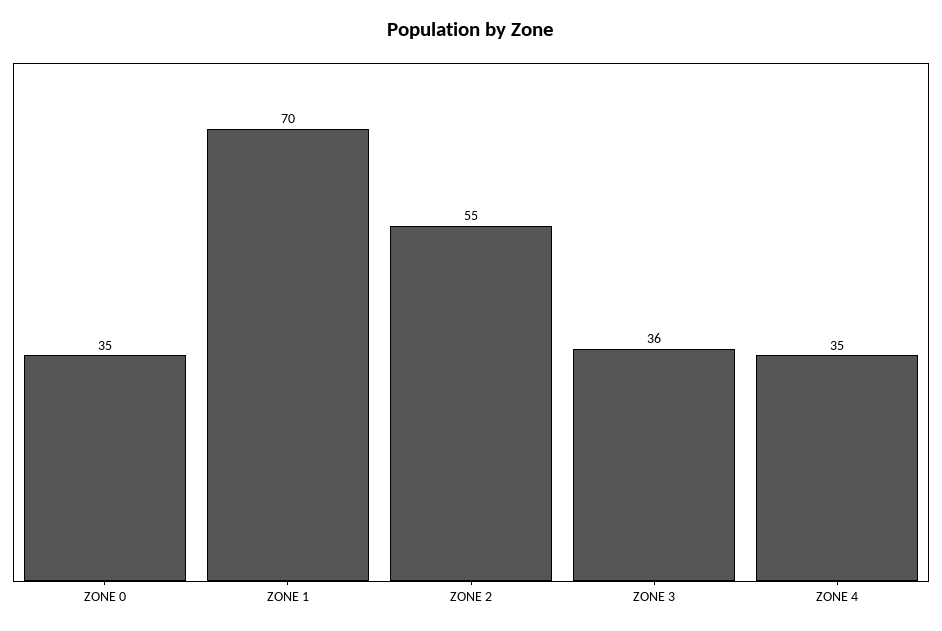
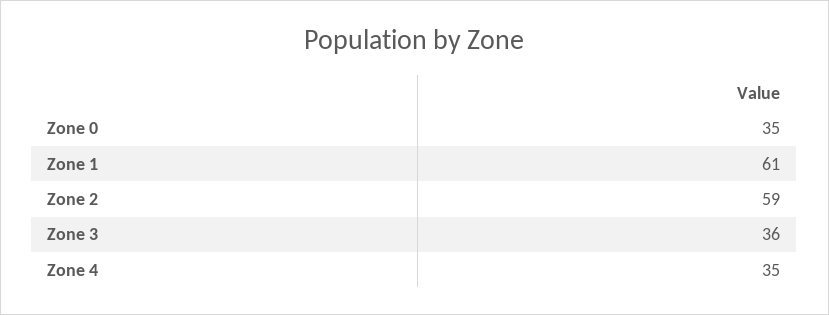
  {
    "ZONE 0": 35,
-   "ZONE 1": 70,
+   "ZONE 1": 61,
-   "ZONE 2": 55,
+   "ZONE 2": 59,
    "ZONE 3": 36,
    "ZONE 4": 35
  }

